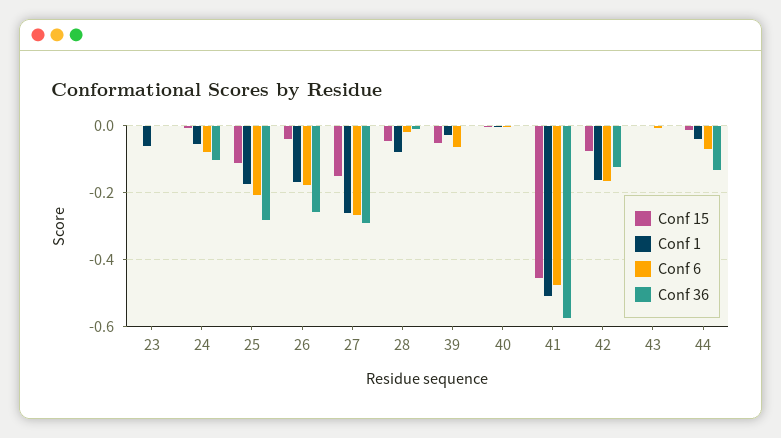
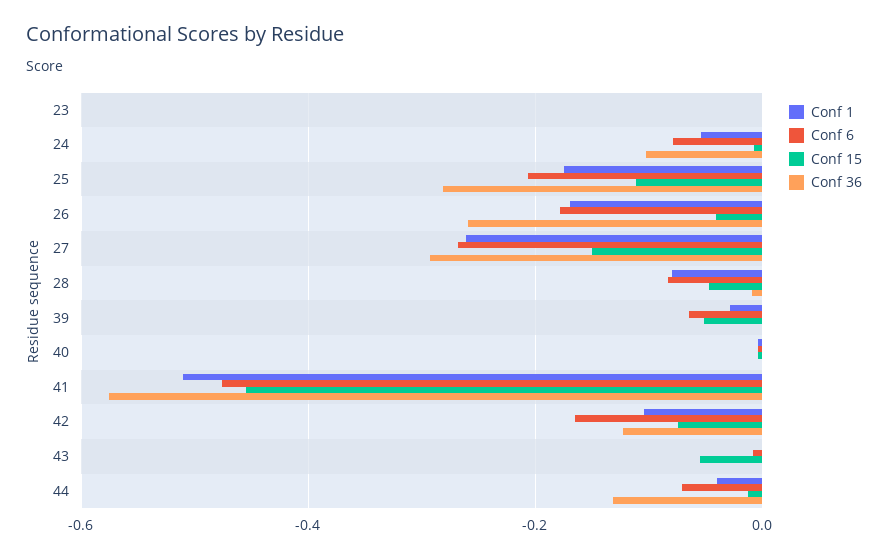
  {
    "Conf 15": {
      "23": 0,
      "24": 0,
      "25": -0.12,
      "26": -0.04,
      "27": -0.16,
      "28": -0.04,
      "39": -0.06,
      "40": 0,
      "41": -0.46,
      "42": -0.08,
-     "43": 0,
+     "43": -0.06,
      "44": -0.02
    },
    "Conf 1": {
-     "23": -0.06,
+     "23": 0,
      "24": -0.06,
      "25": -0.18,
      "26": -0.16,
      "27": -0.26,
      "28": -0.08,
      "39": -0.02,
      "40": 0,
      "41": -0.52,
-     "42": -0.16,
+     "42": -0.1,
      "43": 0,
      "44": -0.04
    },
    "Conf 6": {
      "23": 0,
      "24": -0.08,
      "25": -0.2,
      "26": -0.18,
      "27": -0.26,
-     "28": -0.02,
+     "28": -0.08,
      "39": -0.06,
      "40": 0,
      "41": -0.48,
      "42": -0.16,
      "43": 0,
      "44": -0.08
    },
    "Conf 36": {
      "23": 0,
      "24": -0.1,
      "25": -0.28,
      "26": -0.26,
      "27": -0.3,
      "28": 0,
      "39": 0,
      "40": 0,
      "41": -0.58,
      "42": -0.12,
      "43": 0,
      "44": -0.14
    }
  }

